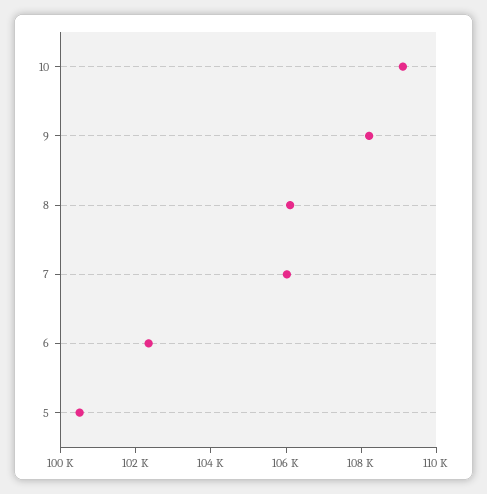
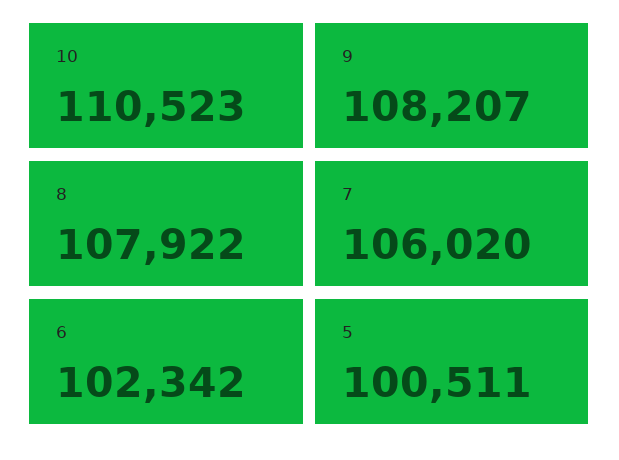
  {
-   "10": 109000,
+   "10": 110523,
    "9": 108207,
-   "8": 106000,
+   "8": 107922,
    "7": 106020,
    "6": 102342,
    "5": 100511
  }

